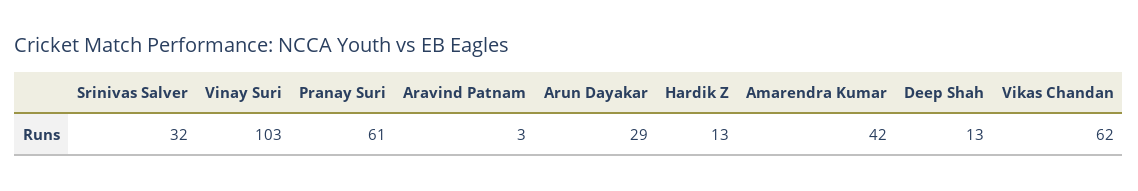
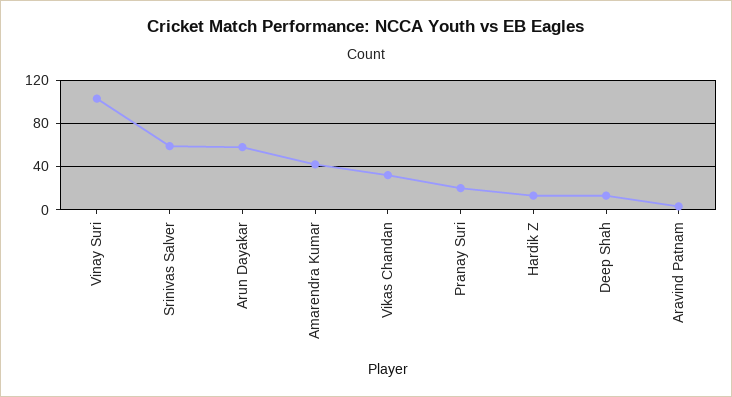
  {
-   "Srinivas Salver": 32,
+   "Srinivas Salver": 60,
    "Vinay Suri": 103,
-   "Pranay Suri": 61,
+   "Pranay Suri": 20,
    "Aravind Patnam": 3,
-   "Arun Dayakar": 29,
+   "Arun Dayakar": 60,
    "Hardik Z": 13,
    "Amarendra Kumar": 42,
    "Deep Shah": 13,
-   "Vikas Chandan": 62
+   "Vikas Chandan": 30
  }

